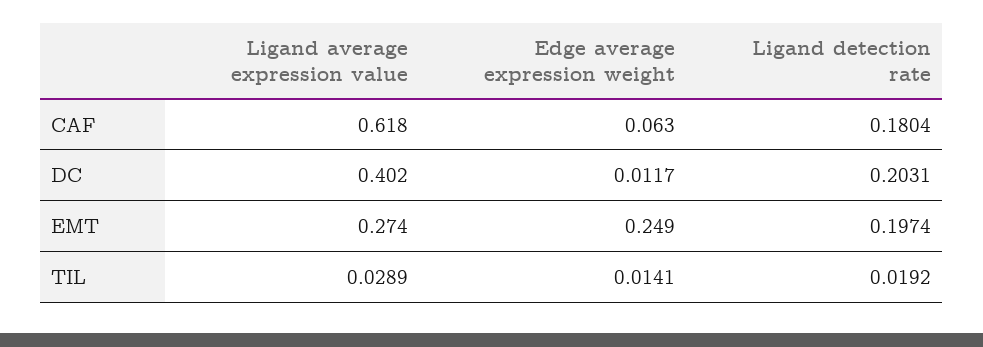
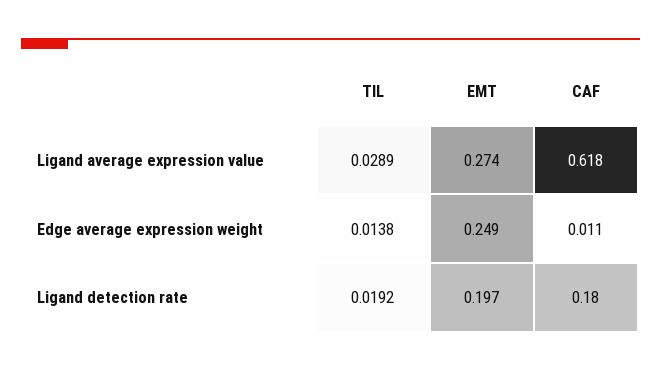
  {
    "Ligand average expression value": {
      "CAF": 0.618,
-     "DC": 0.402,
      "EMT": 0.274,
      "TIL": 0.0289
    },
    "Edge average expression weight": {
-     "CAF": 0.063,
+     "CAF": 0.011,
-     "DC": 0.0117,
      "EMT": 0.249,
-     "TIL": 0.0141
+     "TIL": 0.0138
    },
    "Ligand detection rate": {
      "CAF": 0.1804,
-     "DC": 0.2031,
      "EMT": 0.1974,
      "TIL": 0.0192
    }
  }

